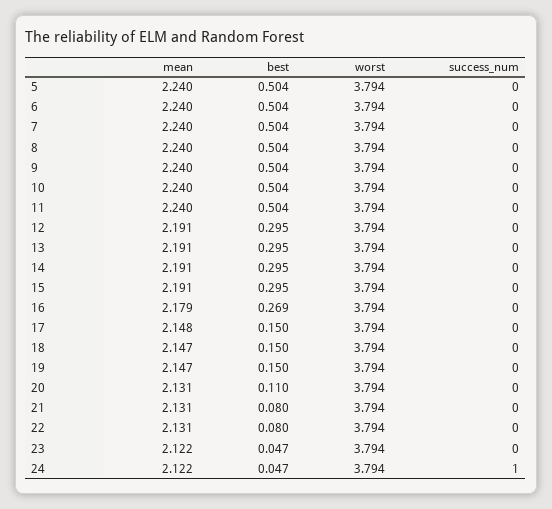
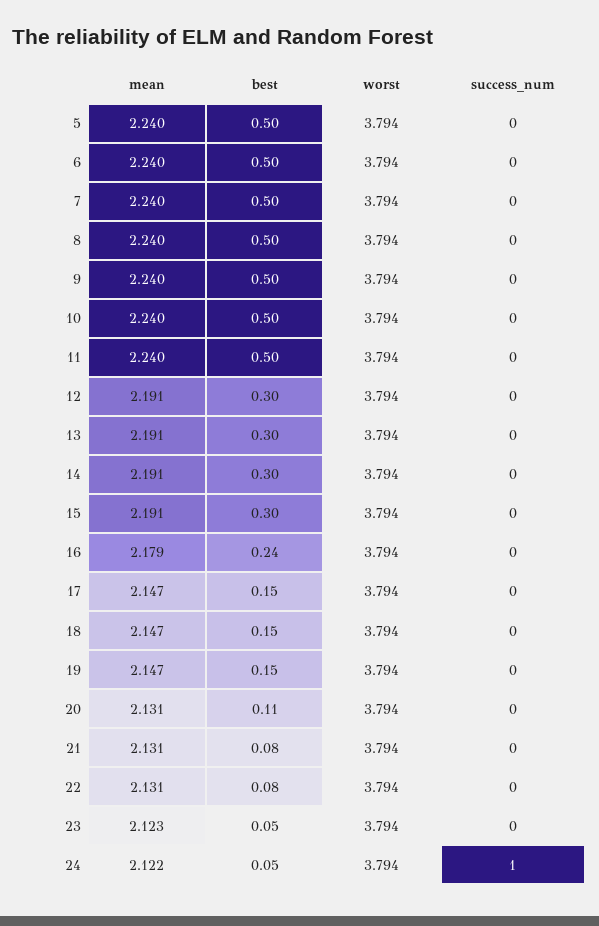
  {
    "mean": {
      "5": 2.24,
      "6": 2.24,
      "7": 2.24,
      "8": 2.24,
      "9": 2.24,
      "10": 2.24,
      "11": 2.24,
      "12": 2.191,
      "13": 2.191,
      "14": 2.191,
      "15": 2.191,
      "16": 2.179,
-     "17": 2.148,
+     "17": 2.147,
      "18": 2.147,
      "19": 2.147,
      "20": 2.131,
      "21": 2.131,
      "22": 2.131,
-     "23": 2.122,
+     "23": 2.123,
      "24": 2.122
    },
    "best": {
      "5": 0.504,
      "6": 0.504,
      "7": 0.504,
      "8": 0.504,
      "9": 0.504,
      "10": 0.504,
      "11": 0.504,
      "12": 0.295,
      "13": 0.295,
      "14": 0.295,
      "15": 0.295,
-     "16": 0.269,
+     "16": 0.24,
      "17": 0.15,
      "18": 0.15,
      "19": 0.15,
      "20": 0.11,
      "21": 0.08,
      "22": 0.08,
      "23": 0.047,
      "24": 0.047
    },
    "worst": {
      "5": 3.794,
      "6": 3.794,
      "7": 3.794,
      "8": 3.794,
      "9": 3.794,
      "10": 3.794,
      "11": 3.794,
      "12": 3.794,
      "13": 3.794,
      "14": 3.794,
      "15": 3.794,
      "16": 3.794,
      "17": 3.794,
      "18": 3.794,
      "19": 3.794,
      "20": 3.794,
      "21": 3.794,
      "22": 3.794,
      "23": 3.794,
      "24": 3.794
    },
    "success_num": {
      "5": 0,
      "6": 0,
      "7": 0,
      "8": 0,
      "9": 0,
      "10": 0,
      "11": 0,
      "12": 0,
      "13": 0,
      "14": 0,
      "15": 0,
      "16": 0,
      "17": 0,
      "18": 0,
      "19": 0,
      "20": 0,
      "21": 0,
      "22": 0,
      "23": 0,
      "24": 1
    }
  }

